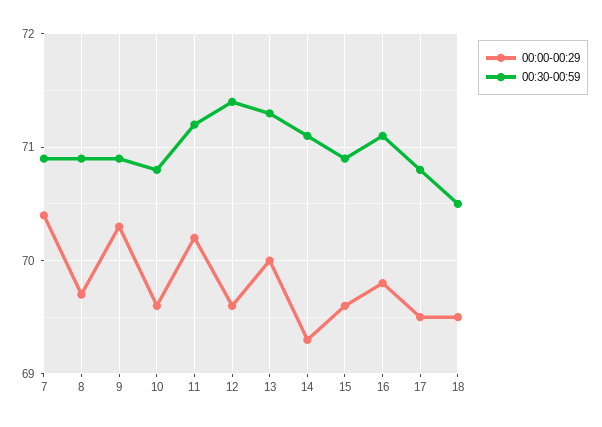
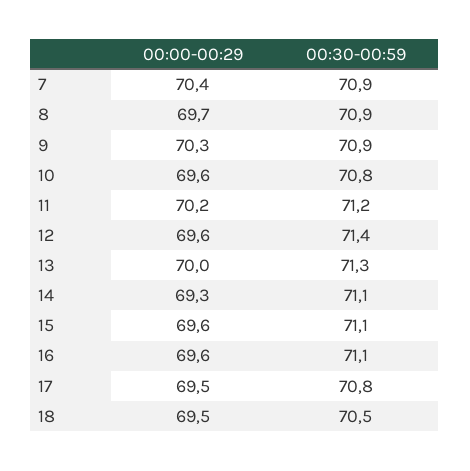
  {
    "00:00-00:29": {
      "7": 70.4,
      "8": 69.7,
      "9": 70.3,
      "10": 69.6,
      "11": 70.2,
      "12": 69.6,
      "13": 70,
      "14": 69.3,
      "15": 69.6,
-     "16": 69.8,
+     "16": 69.6,
      "17": 69.5,
      "18": 69.5
    },
    "00:30-00:59": {
      "7": 70.9,
      "8": 70.9,
      "9": 70.9,
      "10": 70.8,
      "11": 71.2,
      "12": 71.4,
      "13": 71.3,
      "14": 71.1,
-     "15": 70.9,
+     "15": 71.1,
      "16": 71.1,
      "17": 70.8,
      "18": 70.5
    }
  }

